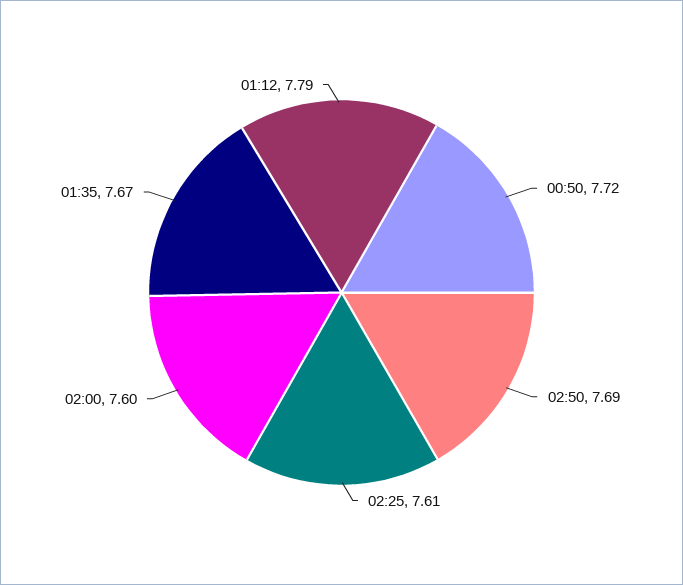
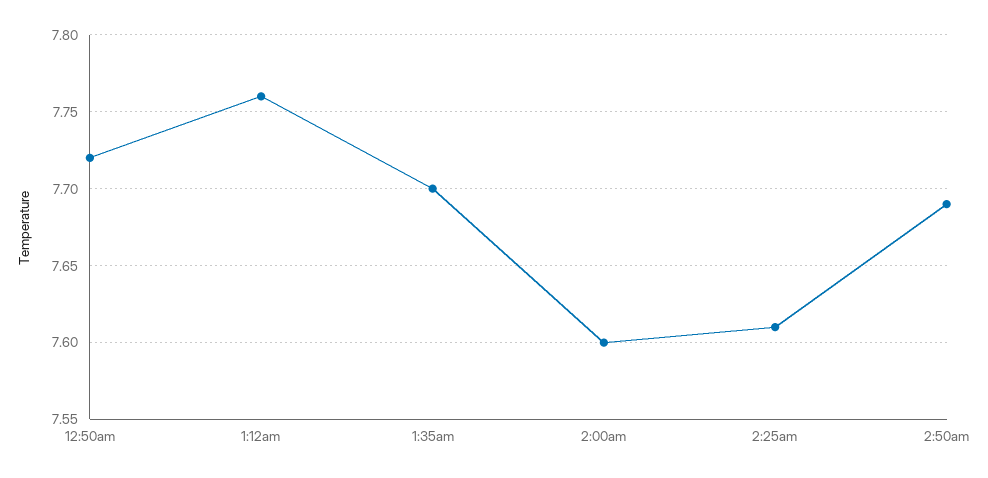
  {
    "00:50": 7.72,
    "02:50": 7.69,
    "02:25": 7.61,
    "02:00": 7.6,
-   "01:35": 7.67,
+   "01:35": 7.7,
-   "01:12": 7.79
+   "01:12": 7.76
  }

